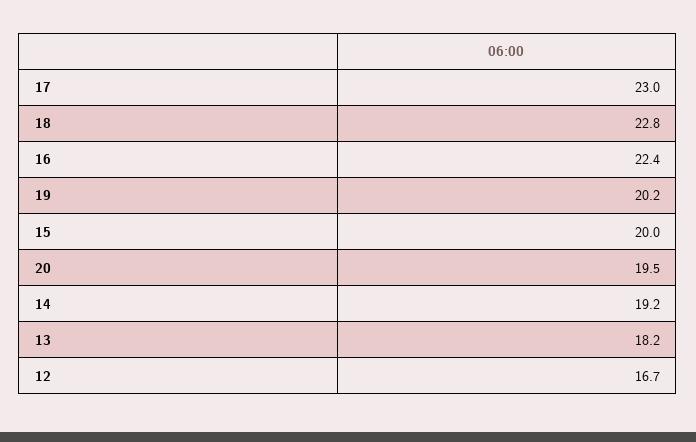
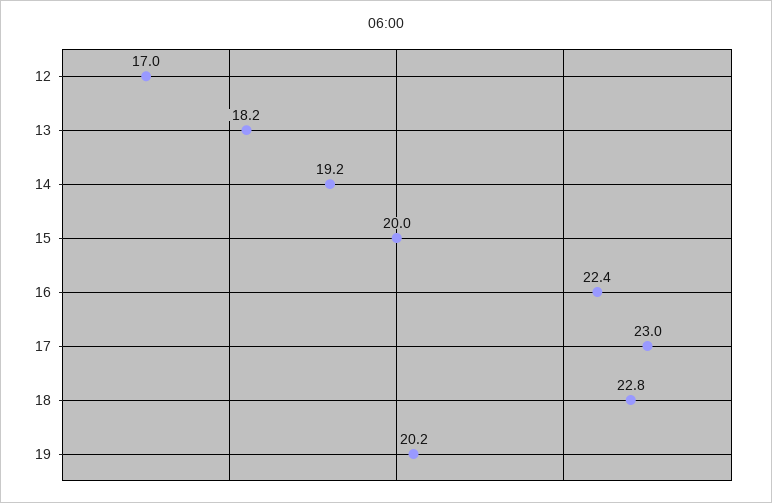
  {
    "17": 23,
    "18": 22.8,
    "16": 22.4,
    "19": 20.2,
    "15": 20,
-   "20": 19.5,
    "14": 19.2,
    "13": 18.2,
-   "12": 16.7
+   "12": 17
  }

